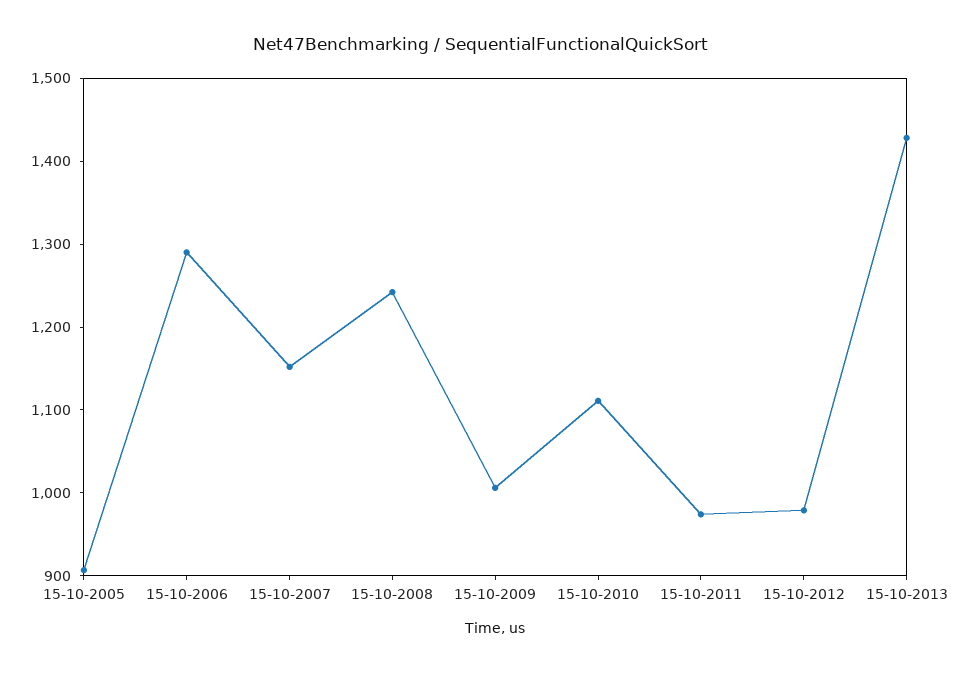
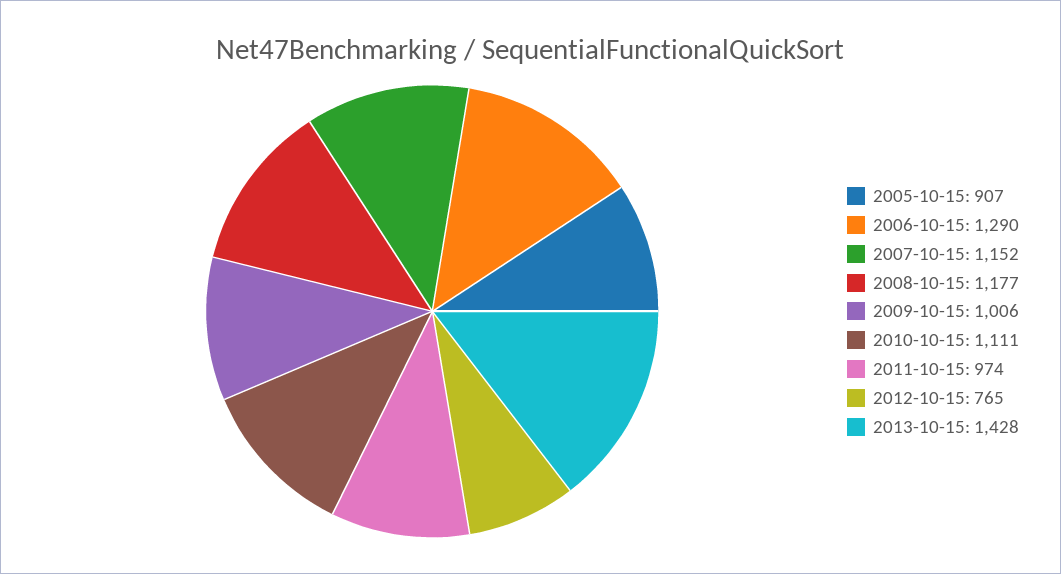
  {
    "15-10-2005": 907,
    "15-10-2006": 1290,
    "15-10-2007": 1152,
-   "15-10-2008": 1240,
+   "15-10-2008": 1177,
    "15-10-2009": 1006,
    "15-10-2010": 1111,
    "15-10-2011": 974,
-   "15-10-2012": 980,
+   "15-10-2012": 765,
    "15-10-2013": 1428
  }

